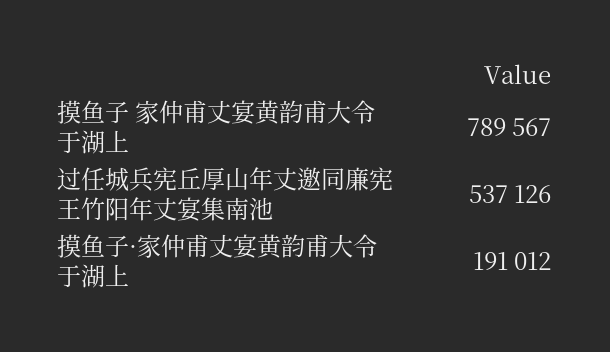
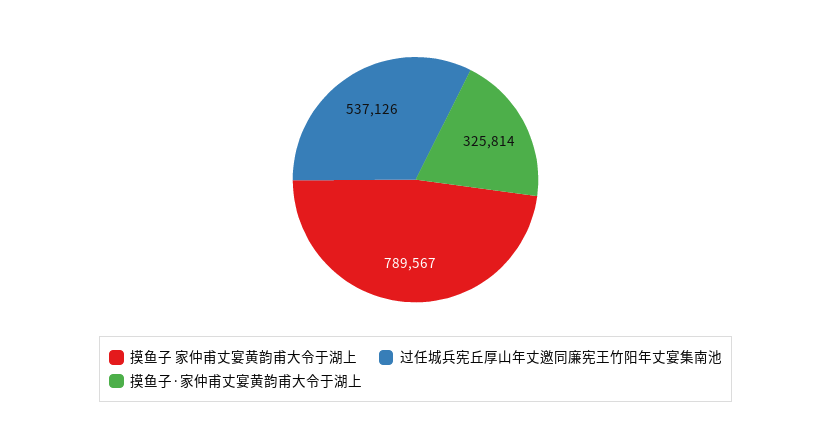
  {
    "摸鱼子 家仲甫丈宴黄韵甫大令于湖上": 789567,
    "过任城兵宪丘厚山年丈邀同廉宪王竹阳年丈宴集南池": 537126,
-   "摸鱼子·家仲甫丈宴黄韵甫大令于湖上": 191012
+   "摸鱼子·家仲甫丈宴黄韵甫大令于湖上": 325814
  }

